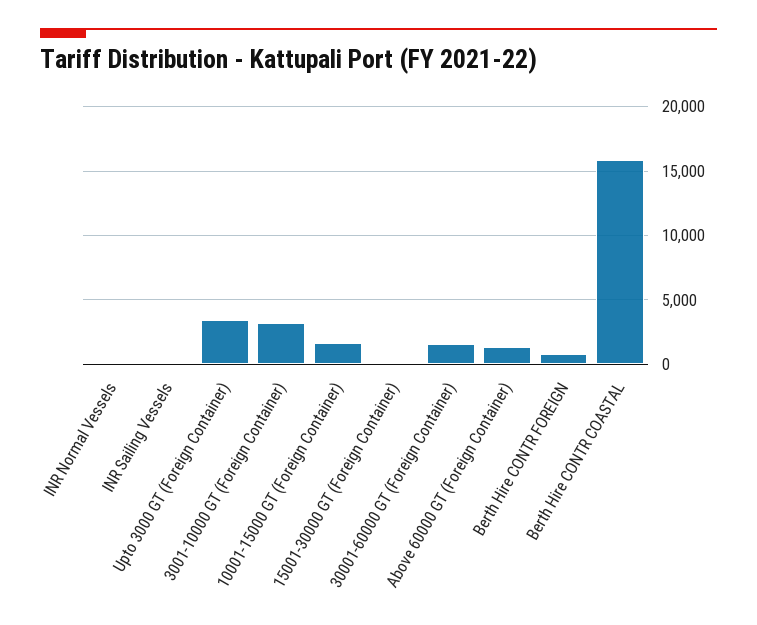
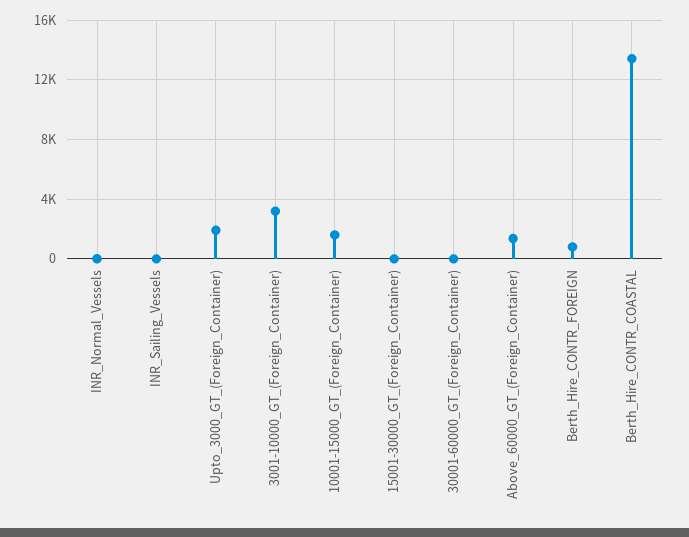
  {
    "INR Normal Vessels": 0,
    "INR Sailing Vessels": 0,
-   "Upto 3000 GT (Foreign Container)": 3500,
+   "Upto 3000 GT (Foreign Container)": 2000,
    "3001-10000 GT (Foreign Container)": 3000,
    "10001-15000 GT (Foreign Container)": 1500,
    "15001-30000 GT (Foreign Container)": 0,
-   "30001-60000 GT (Foreign Container)": 1500,
+   "30001-60000 GT (Foreign Container)": 0,
    "Above 60000 GT (Foreign Container)": 1500,
    "Berth Hire CONTR FOREIGN": 1000,
-   "Berth Hire CONTR COASTAL": 16000
+   "Berth Hire CONTR COASTAL": 13500
  }

